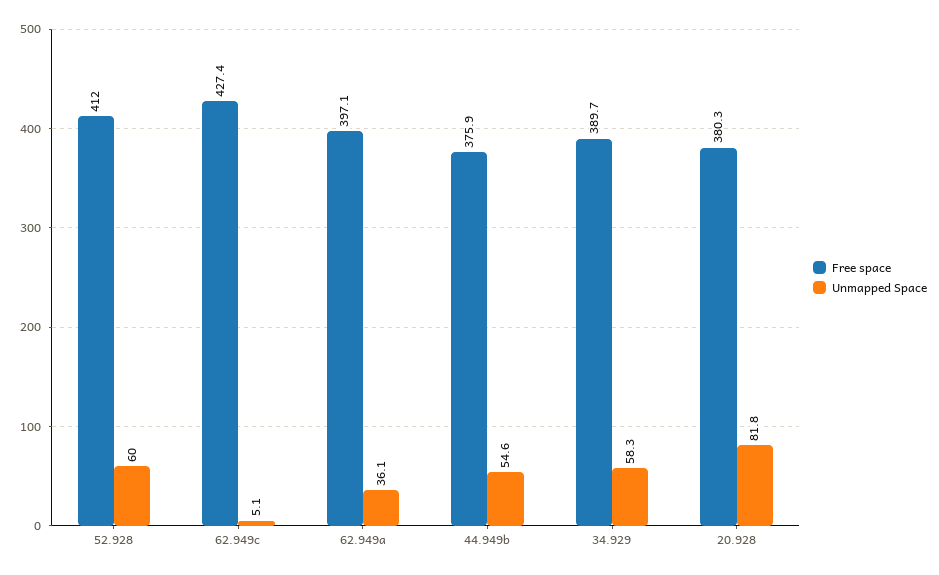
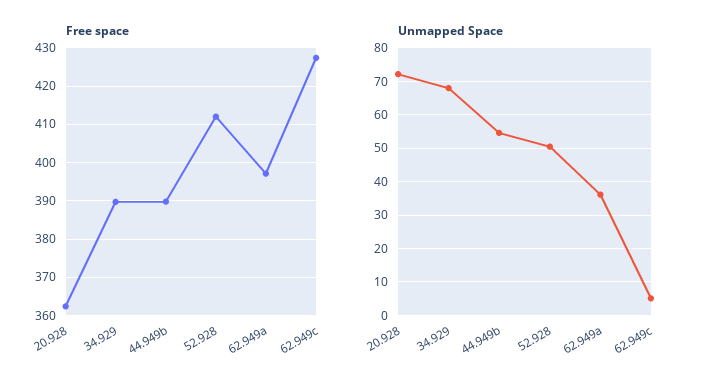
  {
    "Free space": {
      "52.928": 412,
      "62.949c": 427.4,
      "62.949a": 397.1,
-     "44.949b": 375.9,
+     "44.949b": 390,
      "34.929": 389.7,
-     "20.928": 380.3
+     "20.928": 362
    },
    "Unmapped Space": {
-     "52.928": 60,
+     "52.928": 50,
      "62.949c": 5.1,
      "62.949a": 36.1,
      "44.949b": 54.6,
-     "34.929": 58.3,
+     "34.929": 68,
-     "20.928": 81.8
+     "20.928": 72
    }
  }

